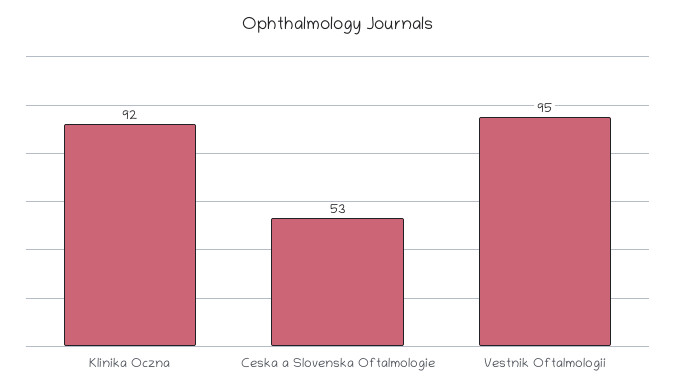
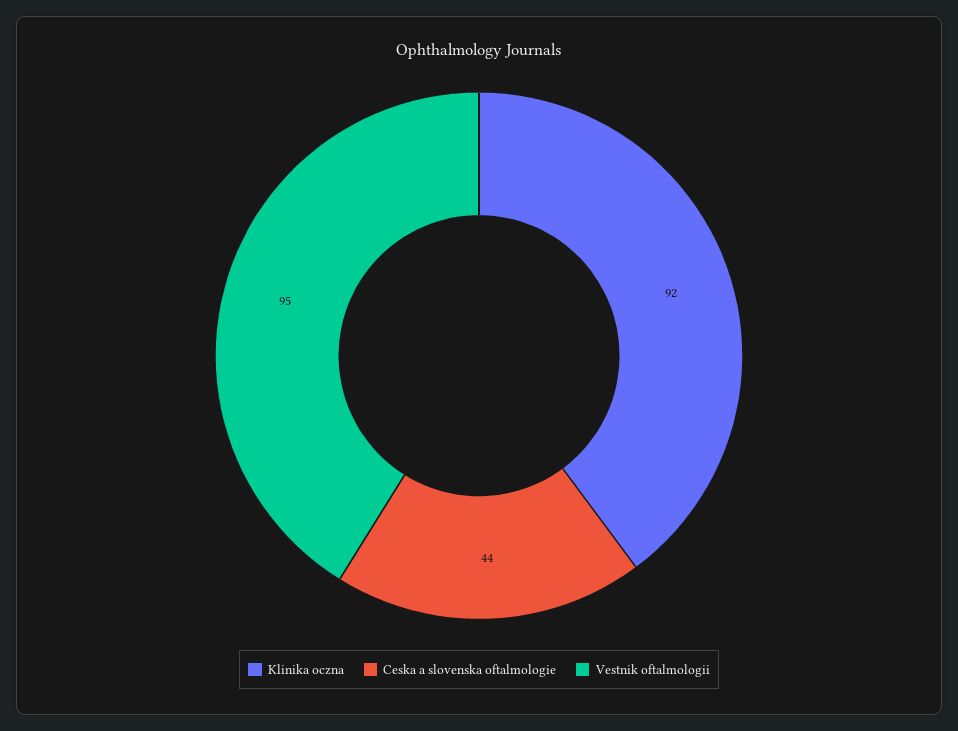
  {
    "Klinika Oczna": 92,
-   "Ceska a Slovenska Oftalmologie": 53,
+   "Ceska a Slovenska Oftalmologie": 44,
    "Vestnik Oftalmologii": 95
  }

